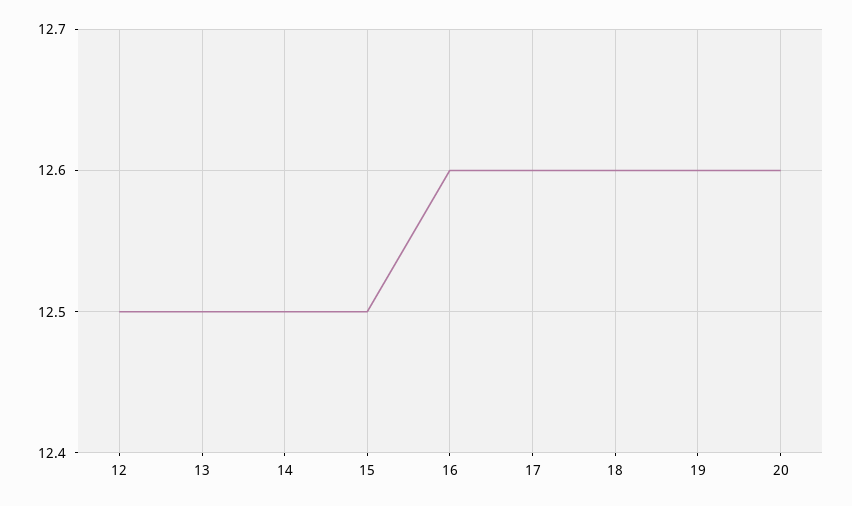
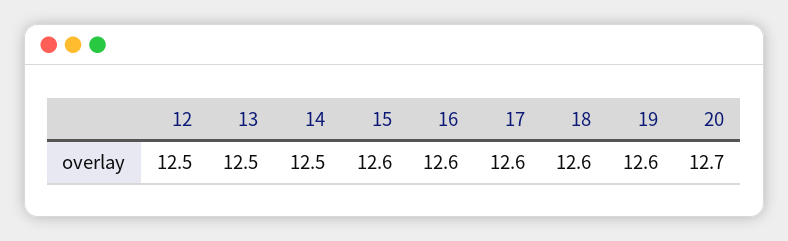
  {
    "12": 12.5,
    "13": 12.5,
    "14": 12.5,
-   "15": 12.5,
+   "15": 12.6,
    "16": 12.6,
    "17": 12.6,
    "18": 12.6,
    "19": 12.6,
-   "20": 12.6
+   "20": 12.7
  }

